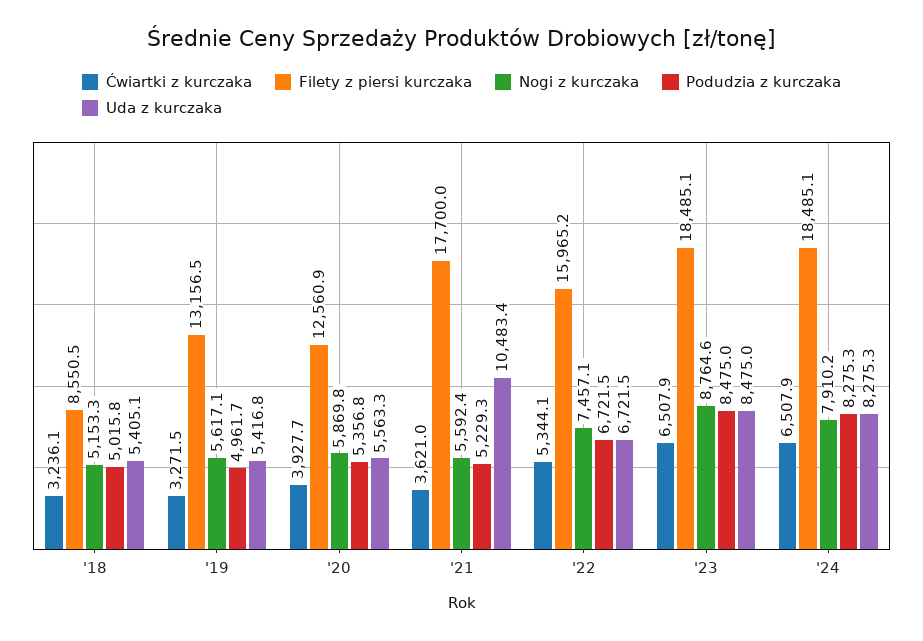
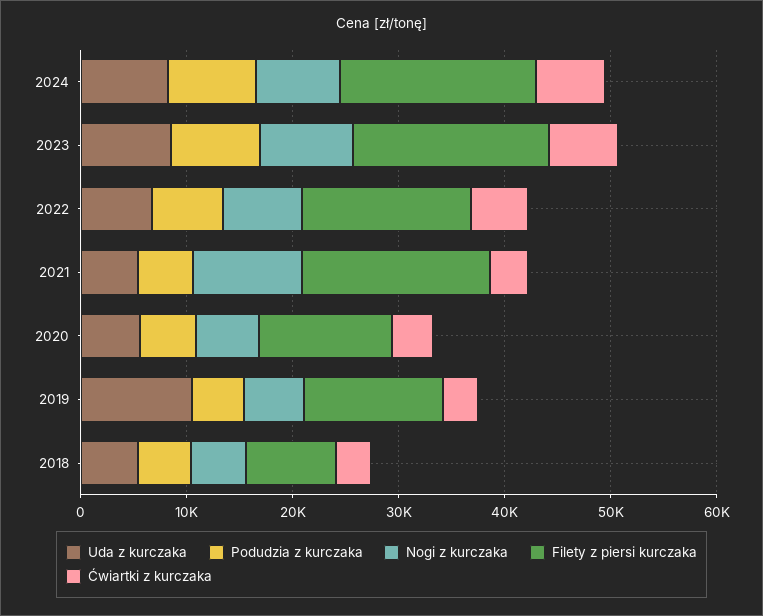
  {
    "Ćwiartki z kurczaka": {
      "'18": 3236.1,
      "'19": 3271.5,
      "'20": 3927.7,
      "'21": 3621,
      "'22": 5344.1,
      "'23": 6507.9,
      "'24": 6507.9
    },
    "Filety z piersi kurczaka": {
      "'18": 8550.5,
      "'19": 13156.5,
      "'20": 12560.9,
      "'21": 17700,
      "'22": 15965.2,
      "'23": 18485.1,
      "'24": 18485.1
    },
    "Nogi z kurczaka": {
      "'18": 5153.3,
      "'19": 5617.1,
      "'20": 5869.8,
-     "'21": 5592.4,
+     "'21": 10000,
      "'22": 7457.1,
      "'23": 8764.6,
      "'24": 7910.2
    },
    "Podudzia z kurczaka": {
      "'18": 5015.8,
      "'19": 4961.7,
      "'20": 5356.8,
      "'21": 5229.3,
      "'22": 6721.5,
      "'23": 8475,
      "'24": 8275.3
    },
    "Uda z kurczaka": {
      "'18": 5405.1,
-     "'19": 5416.8,
+     "'19": 10000,
      "'20": 5563.3,
-     "'21": 10483.4,
+     "'21": 6000,
      "'22": 6721.5,
      "'23": 8475,
      "'24": 8275.3
    }
  }

